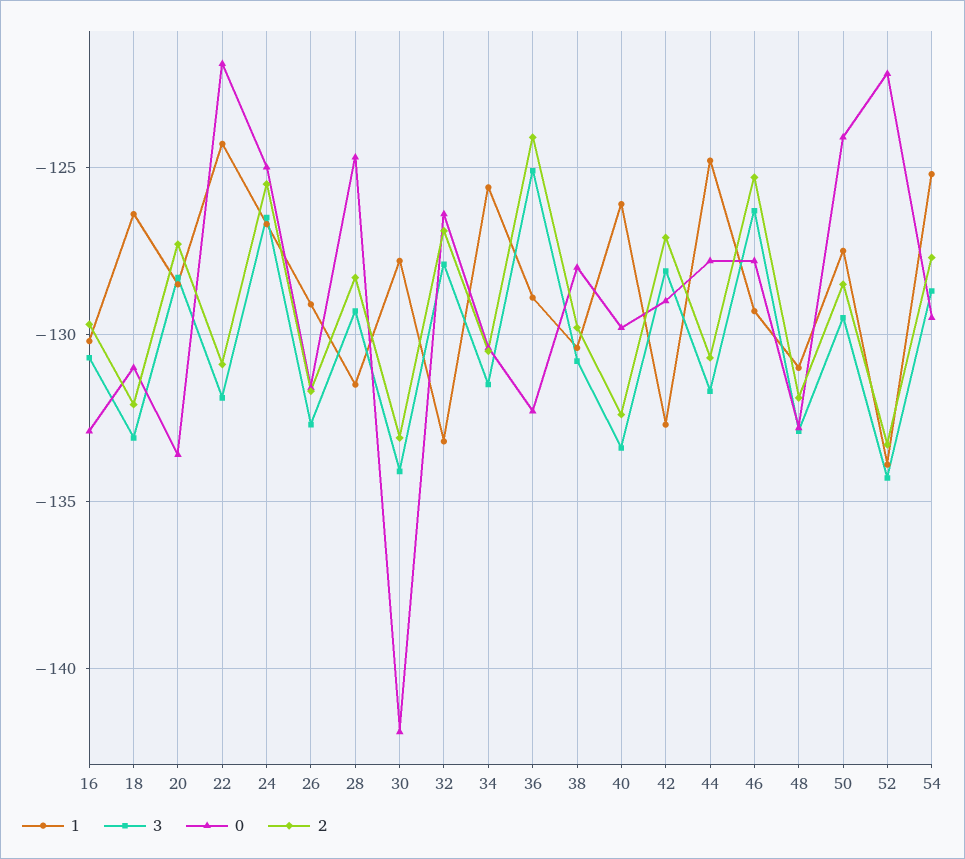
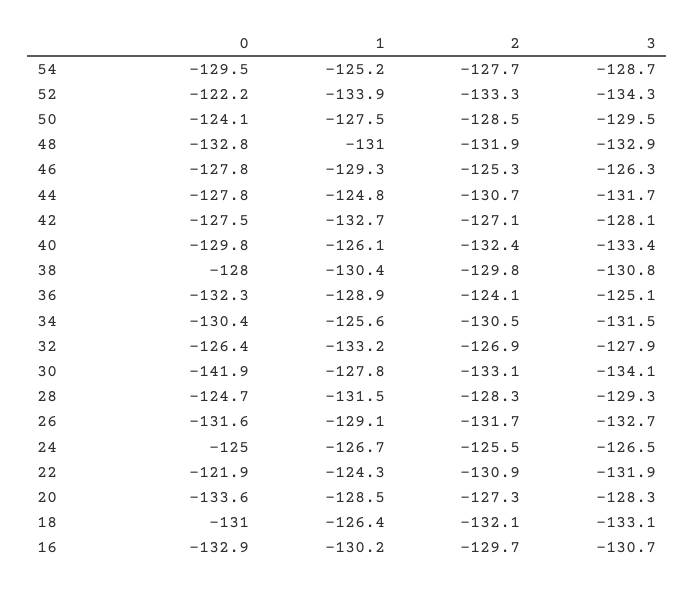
  {
    "1": {
      "16": -130.2,
      "18": -126.4,
      "20": -128.5,
      "22": -124.3,
      "24": -126.7,
      "26": -129.1,
      "28": -131.5,
      "30": -127.8,
      "32": -133.2,
      "34": -125.6,
      "36": -128.9,
      "38": -130.4,
      "40": -126.1,
      "42": -132.7,
      "44": -124.8,
      "46": -129.3,
      "48": -131,
      "50": -127.5,
      "52": -133.9,
      "54": -125.2
    },
    "3": {
      "16": -130.7,
      "18": -133.1,
      "20": -128.3,
      "22": -131.9,
      "24": -126.5,
      "26": -132.7,
      "28": -129.3,
      "30": -134.1,
      "32": -127.9,
      "34": -131.5,
      "36": -125.1,
      "38": -130.8,
      "40": -133.4,
      "42": -128.1,
      "44": -131.7,
      "46": -126.3,
      "48": -132.9,
      "50": -129.5,
      "52": -134.3,
      "54": -128.7
    },
    "0": {
      "16": -132.9,
      "18": -131,
      "20": -133.6,
      "22": -121.9,
      "24": -125,
      "26": -131.6,
      "28": -124.7,
      "30": -141.9,
      "32": -126.4,
      "34": -130.4,
      "36": -132.3,
      "38": -128,
      "40": -129.8,
-     "42": -129,
+     "42": -127.5,
      "44": -127.8,
      "46": -127.8,
      "48": -132.8,
      "50": -124.1,
      "52": -122.2,
      "54": -129.5
    },
    "2": {
      "16": -129.7,
      "18": -132.1,
      "20": -127.3,
      "22": -130.9,
      "24": -125.5,
      "26": -131.7,
      "28": -128.3,
      "30": -133.1,
      "32": -126.9,
      "34": -130.5,
      "36": -124.1,
      "38": -129.8,
      "40": -132.4,
      "42": -127.1,
      "44": -130.7,
      "46": -125.3,
      "48": -131.9,
      "50": -128.5,
      "52": -133.3,
      "54": -127.7
    }
  }

